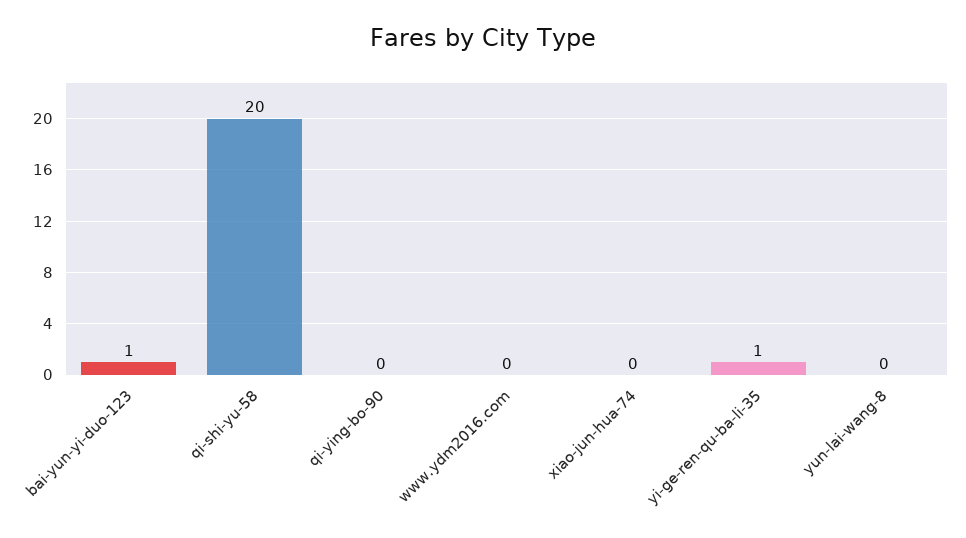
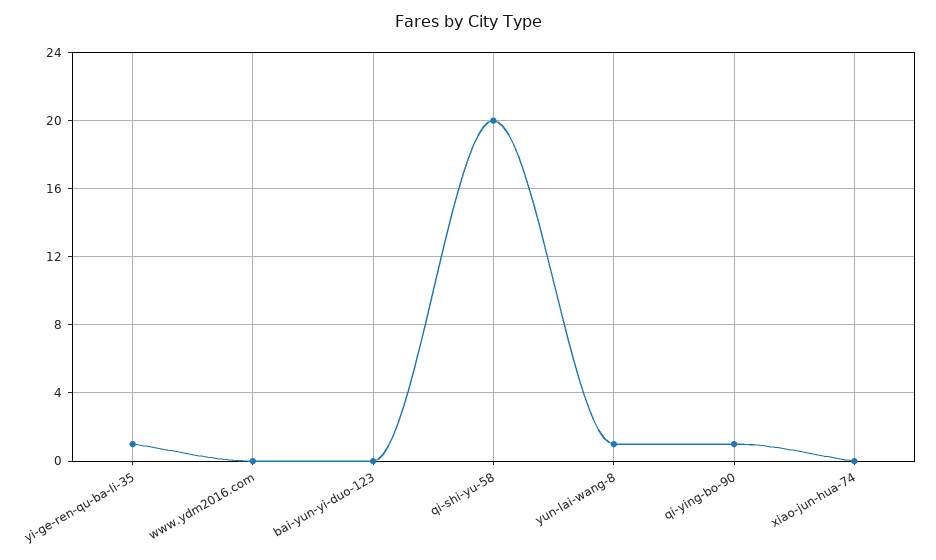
  {
-   "bai-yun-yi-duo-123": 1,
+   "bai-yun-yi-duo-123": 0,
    "qi-shi-yu-58": 20,
-   "qi-ying-bo-90": 0,
+   "qi-ying-bo-90": 1,
    "www.ydm2016.com": 0,
    "xiao-jun-hua-74": 0,
    "yi-ge-ren-qu-ba-li-35": 1,
-   "yun-lai-wang-8": 0
+   "yun-lai-wang-8": 1
  }

